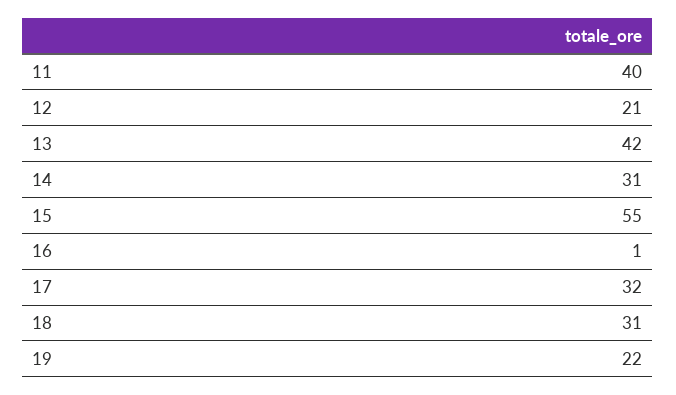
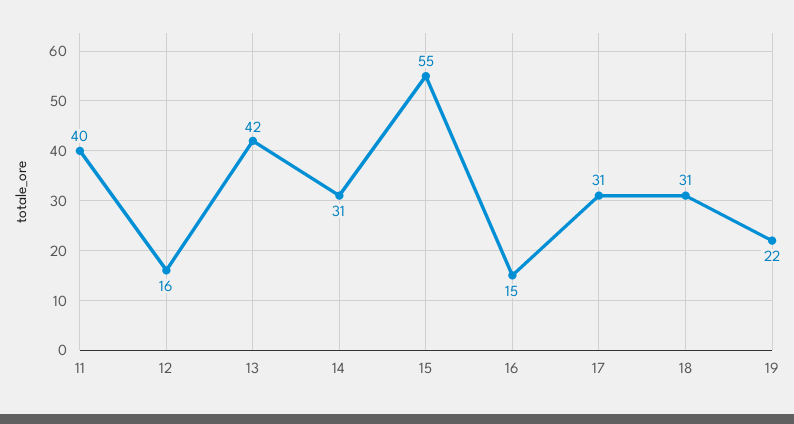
  {
    "11": 40,
-   "12": 21,
+   "12": 16,
    "13": 42,
    "14": 31,
    "15": 55,
-   "16": 1,
+   "16": 15,
-   "17": 32,
+   "17": 31,
    "18": 31,
    "19": 22
  }

